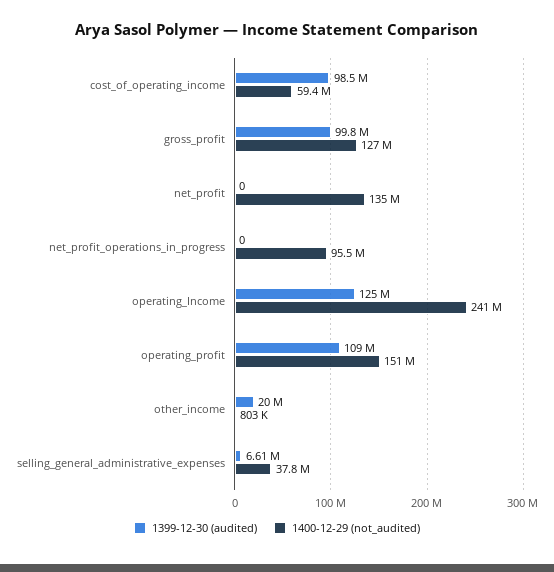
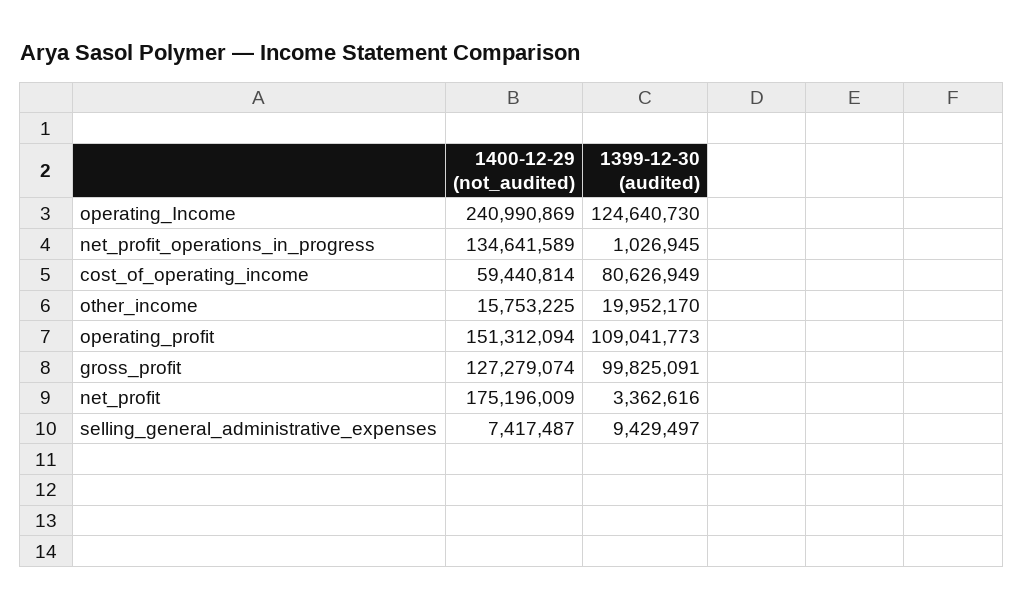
  {
    "1399-12-30 (audited)": {
-     "cost_of_operating_income": 98500000,
+     "cost_of_operating_income": 80626949,
      "gross_profit": 99825091,
-     "net_profit": 0,
+     "net_profit": 3362616,
-     "net_profit_operations_in_progress": 0,
+     "net_profit_operations_in_progress": 1026945,
      "operating_Income": 124640730,
      "operating_profit": 109041773,
      "other_income": 19952170,
-     "selling_general_administrative_expenses": 6610000
+     "selling_general_administrative_expenses": 9429497
    },
    "1400-12-29 (not_audited)": {
      "cost_of_operating_income": 59440814,
      "gross_profit": 127279074,
-     "net_profit": 135000000,
+     "net_profit": 175196009,
-     "net_profit_operations_in_progress": 95500000,
+     "net_profit_operations_in_progress": 134641589,
      "operating_Income": 240990869,
      "operating_profit": 151312094,
-     "other_income": 803000,
+     "other_income": 15753225,
-     "selling_general_administrative_expenses": 37800000
+     "selling_general_administrative_expenses": 7417487
    }
  }

